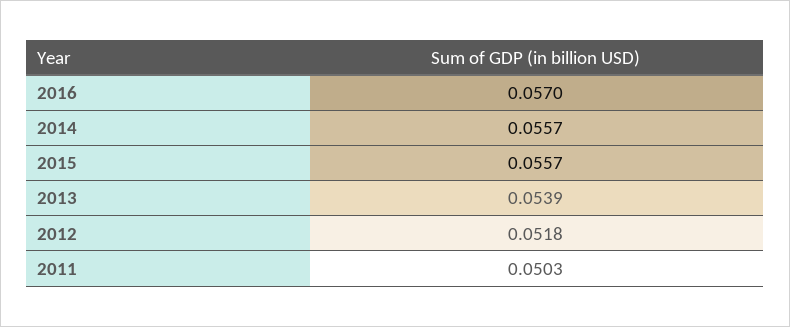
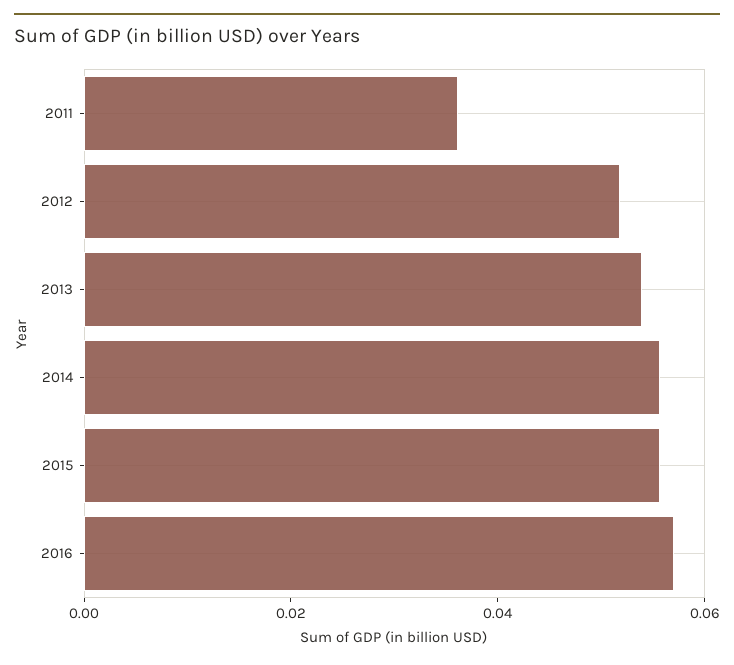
  {
    "2016": 0.057,
    "2014": 0.0557,
    "2015": 0.0557,
    "2013": 0.0539,
    "2012": 0.0518,
-   "2011": 0.0503
+   "2011": 0.035
  }

